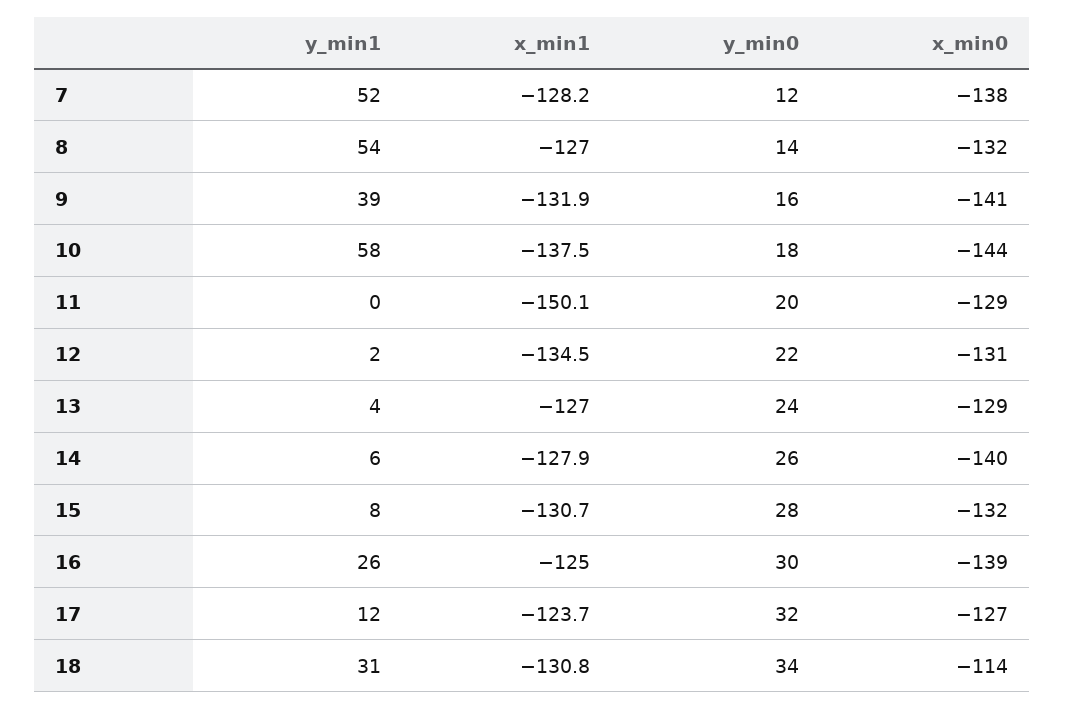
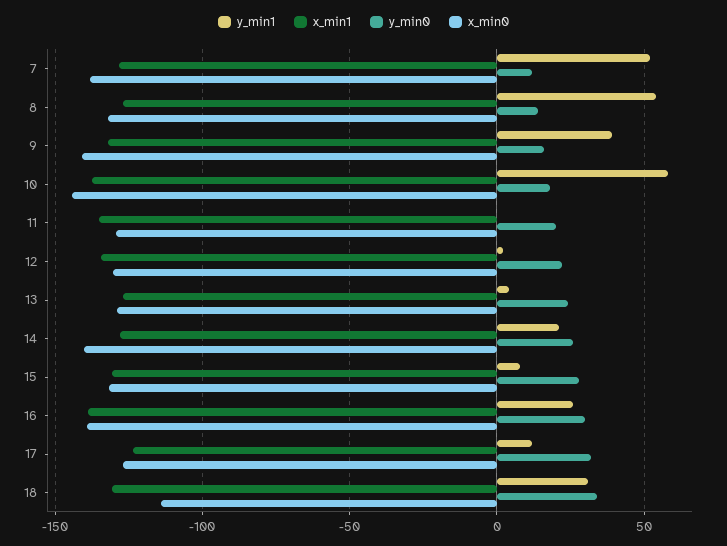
  {
    "y_min1": {
      "7": 52,
      "8": 54,
      "9": 39,
      "10": 58,
      "11": 0,
      "12": 2,
      "13": 4,
-     "14": 6,
+     "14": 20,
      "15": 8,
      "16": 26,
      "17": 12,
      "18": 31
    },
    "x_min1": {
      "7": -128.2,
      "8": -127,
      "9": -131.9,
      "10": -137.5,
-     "11": -150.1,
+     "11": -135,
      "12": -134.5,
      "13": -127,
      "14": -127.9,
      "15": -130.7,
-     "16": -125,
+     "16": -140,
      "17": -123.7,
      "18": -130.8
    },
    "y_min0": {
      "7": 12,
      "8": 14,
      "9": 16,
      "10": 18,
      "11": 20,
      "12": 22,
      "13": 24,
      "14": 26,
      "15": 28,
      "16": 30,
      "17": 32,
      "18": 34
    },
    "x_min0": {
      "7": -138,
      "8": -132,
      "9": -141,
      "10": -144,
      "11": -129,
      "12": -131,
      "13": -129,
      "14": -140,
      "15": -132,
      "16": -139,
      "17": -127,
      "18": -114
    }
  }

